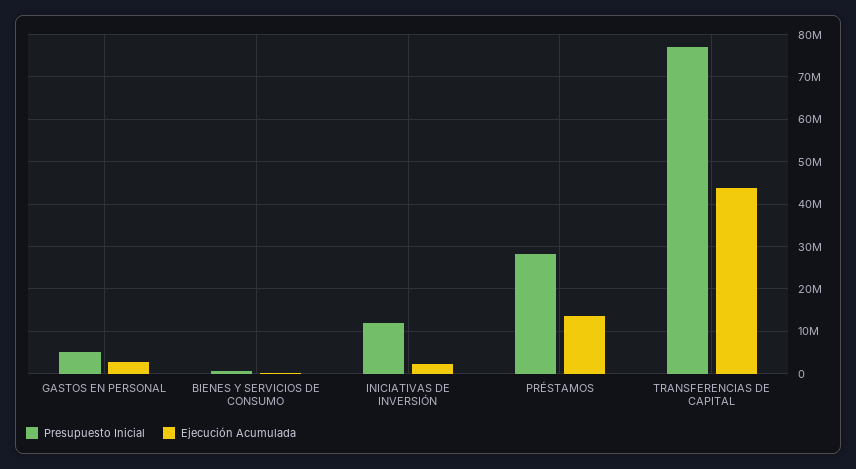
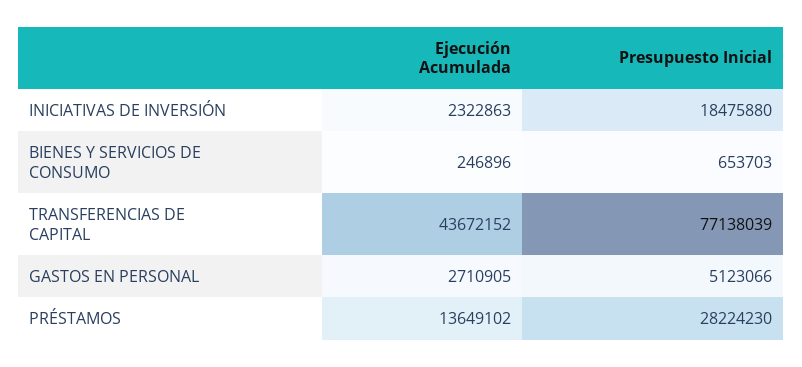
  {
    "Presupuesto Inicial": {
      "GASTOS EN PERSONAL": 5123066,
      "BIENES Y SERVICIOS DE CONSUMO": 653703,
-     "INICIATIVAS DE INVERSIÓN": 12000000,
+     "INICIATIVAS DE INVERSIÓN": 18475880,
      "PRÉSTAMOS": 28224230,
      "TRANSFERENCIAS DE CAPITAL": 77138039
    },
    "Ejecución Acumulada": {
      "GASTOS EN PERSONAL": 2710905,
      "BIENES Y SERVICIOS DE CONSUMO": 246896,
      "INICIATIVAS DE INVERSIÓN": 2322863,
      "PRÉSTAMOS": 13649102,
      "TRANSFERENCIAS DE CAPITAL": 43672152
    }
  }

